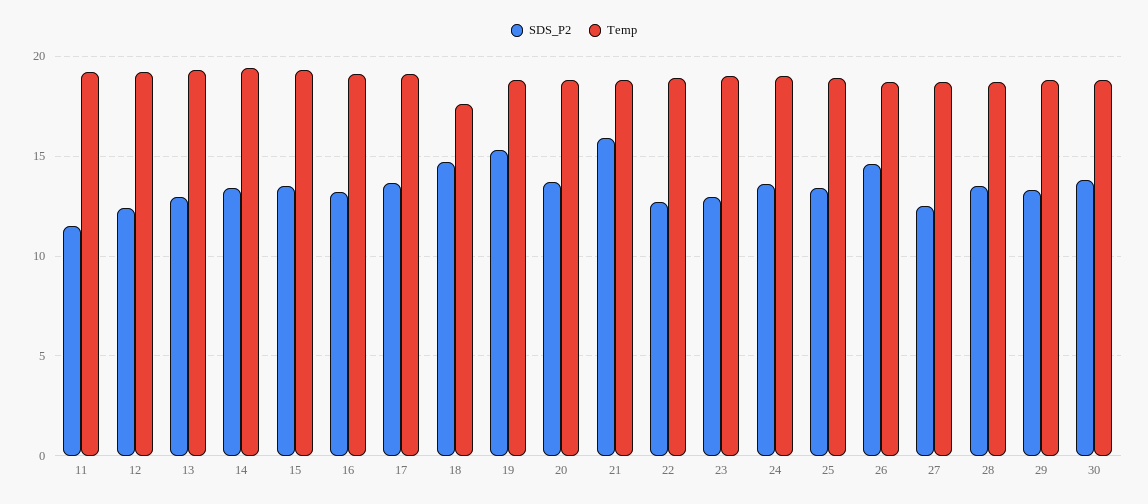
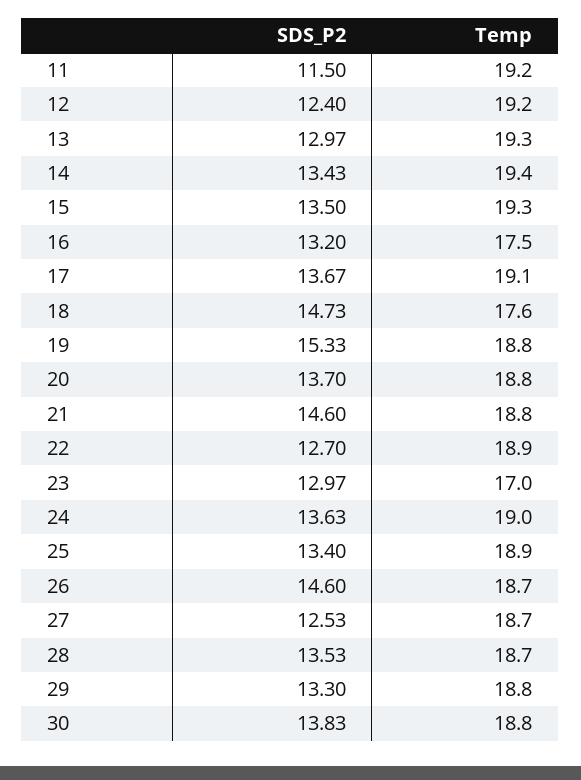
  {
    "SDS_P2": {
      "11": 11.5,
      "12": 12.4,
      "13": 12.97,
      "14": 13.43,
      "15": 13.5,
      "16": 13.2,
      "17": 13.67,
      "18": 14.73,
      "19": 15.33,
      "20": 13.7,
-     "21": 16,
+     "21": 14.6,
      "22": 12.7,
      "23": 12.97,
      "24": 13.63,
      "25": 13.4,
      "26": 14.6,
      "27": 12.53,
      "28": 13.53,
      "29": 13.3,
      "30": 13.83
    },
    "Temp": {
      "11": 19.2,
      "12": 19.2,
      "13": 19.3,
      "14": 19.4,
      "15": 19.3,
-     "16": 19,
+     "16": 17.5,
      "17": 19.1,
      "18": 17.6,
      "19": 18.8,
      "20": 18.8,
      "21": 18.8,
      "22": 18.9,
-     "23": 19,
+     "23": 17,
      "24": 19,
      "25": 18.9,
      "26": 18.7,
      "27": 18.7,
      "28": 18.7,
      "29": 18.8,
      "30": 18.8
    }
  }

